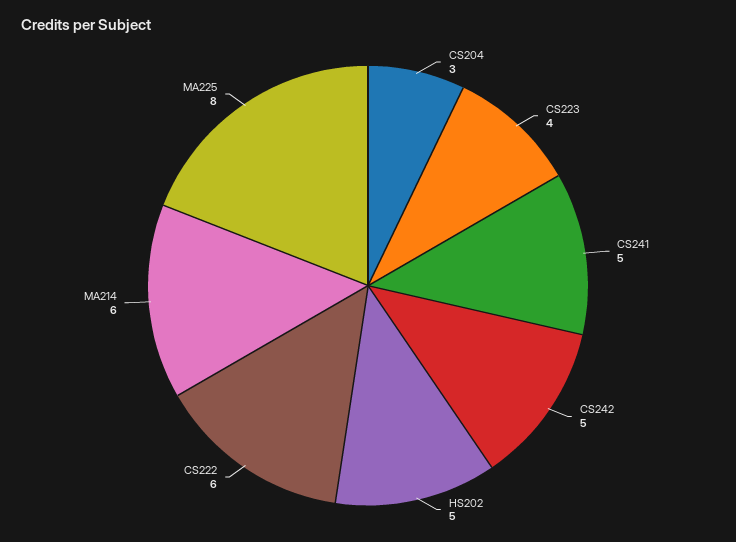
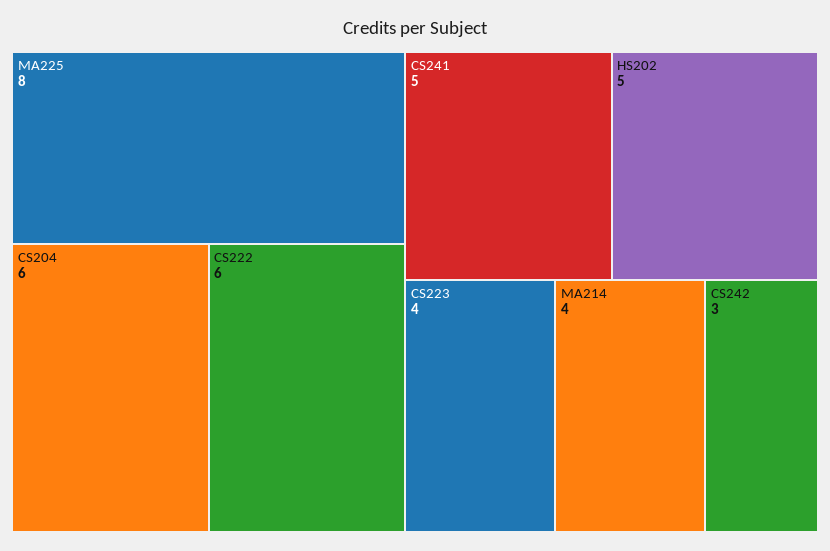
  {
-   "CS204": 3,
+   "CS204": 6,
    "CS223": 4,
    "CS241": 5,
-   "CS242": 5,
+   "CS242": 3,
    "HS202": 5,
    "CS222": 6,
-   "MA214": 6,
+   "MA214": 4,
    "MA225": 8
  }

